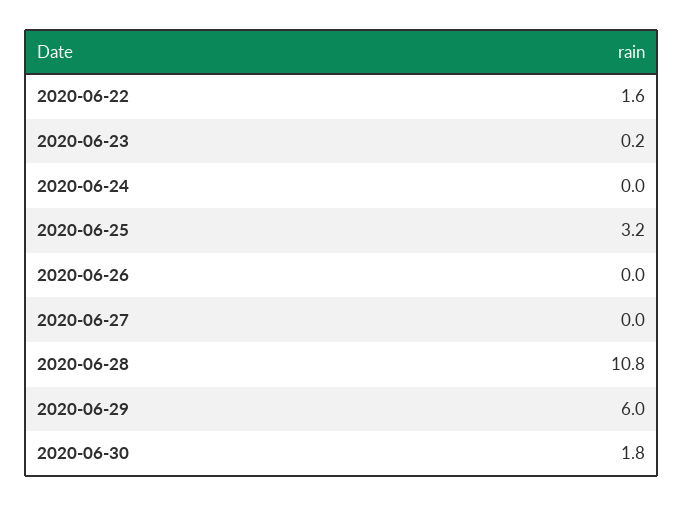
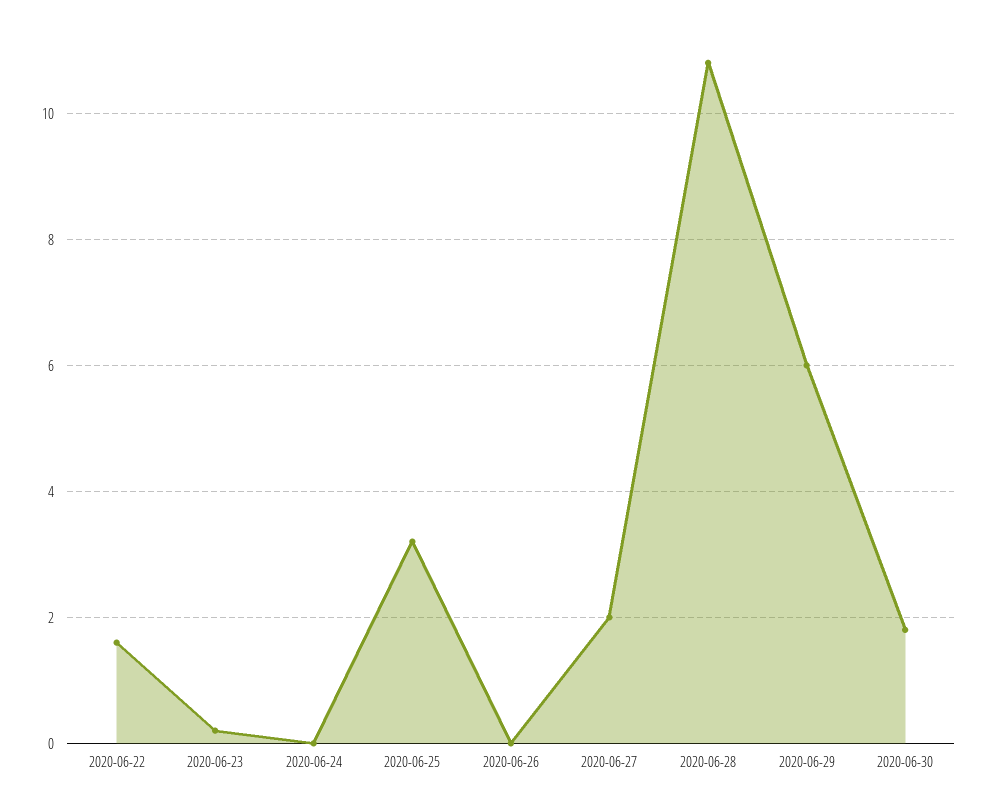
  {
    "2020-06-22": 1.6,
    "2020-06-23": 0.2,
    "2020-06-24": 0,
    "2020-06-25": 3.2,
    "2020-06-26": 0,
-   "2020-06-27": 0,
+   "2020-06-27": 2,
    "2020-06-28": 10.8,
    "2020-06-29": 6,
    "2020-06-30": 1.8
  }

